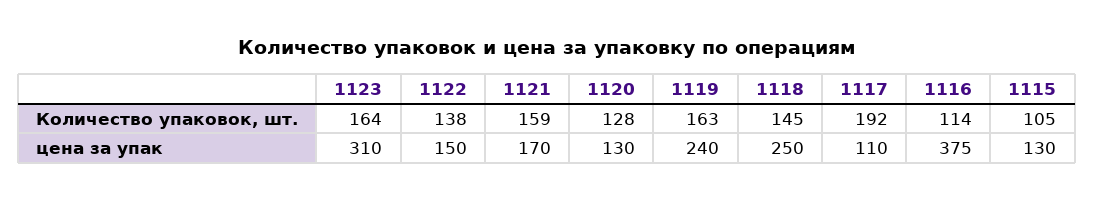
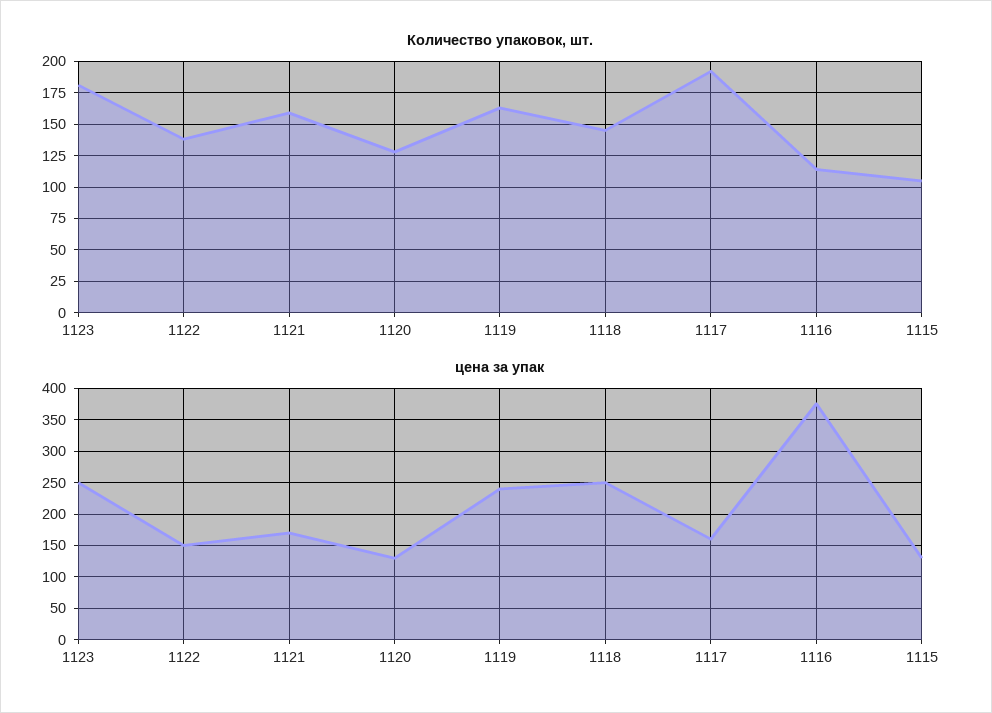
  {
    "Количество упаковок, шт.": {
-     "1123": 164,
+     "1123": 180,
      "1122": 138,
      "1121": 159,
      "1120": 128,
      "1119": 163,
      "1118": 145,
      "1117": 192,
      "1116": 114,
      "1115": 105
    },
    "цена за упак": {
-     "1123": 310,
+     "1123": 250,
      "1122": 150,
      "1121": 170,
      "1120": 130,
      "1119": 240,
      "1118": 250,
-     "1117": 110,
+     "1117": 160,
      "1116": 375,
      "1115": 130
    }
  }

